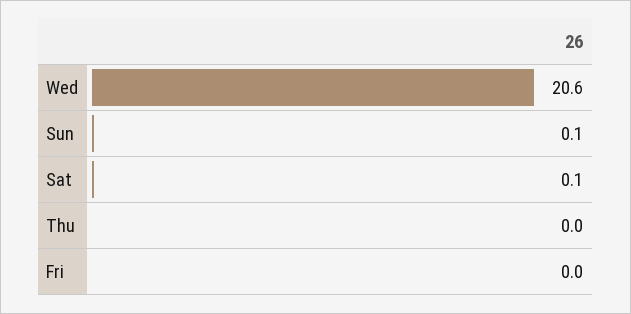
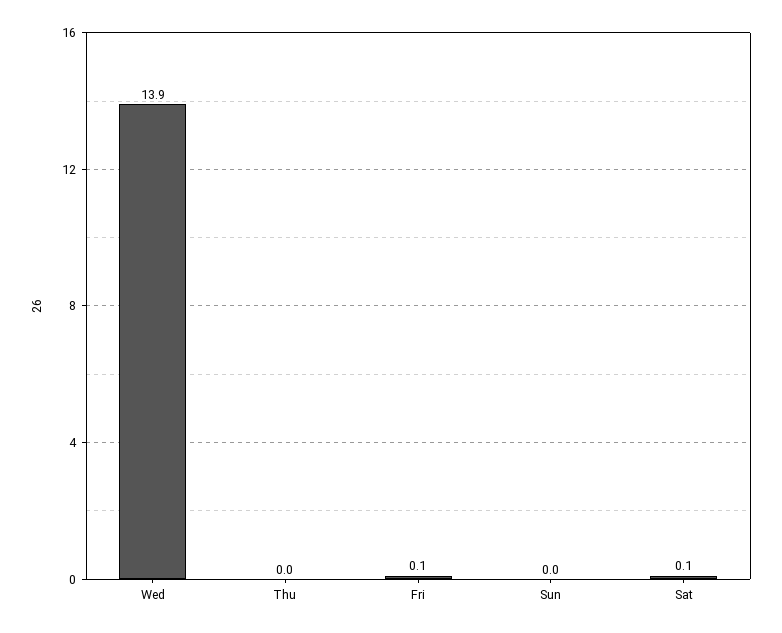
  {
-   "Wed": 20.6,
+   "Wed": 13.9,
-   "Sun": 0.1,
+   "Sun": 0,
    "Sat": 0.1,
    "Thu": 0,
-   "Fri": 0
+   "Fri": 0.1
  }

